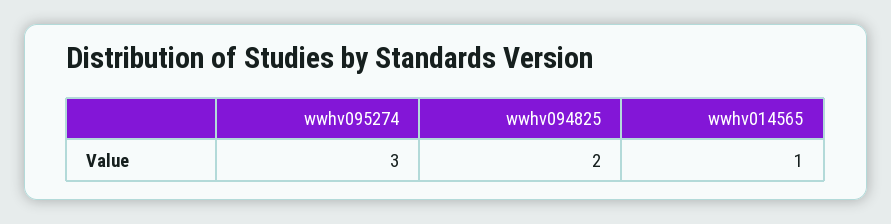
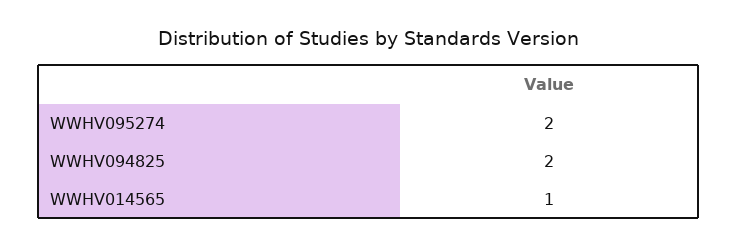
  {
-   "wwhv095274": 3,
+   "wwhv095274": 2,
    "wwhv094825": 2,
    "wwhv014565": 1
  }

